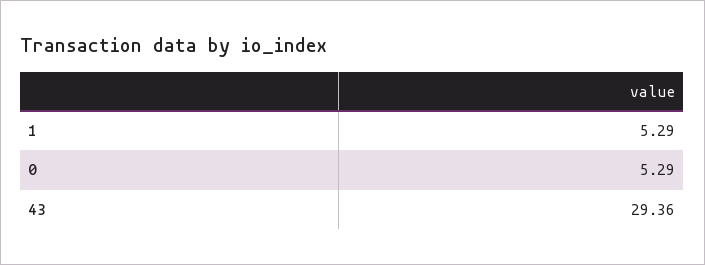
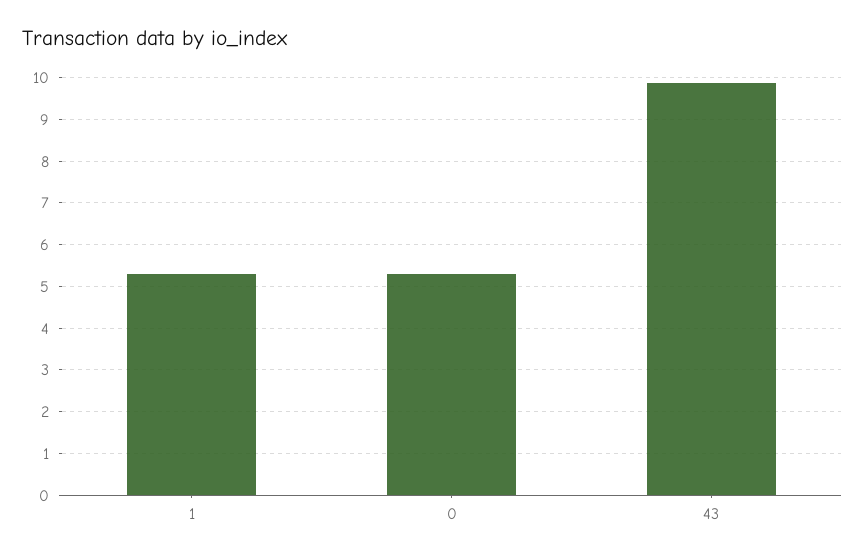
  {
    "1": 5.29,
    "0": 5.29,
-   "43": 29.36
+   "43": 9.8
  }

